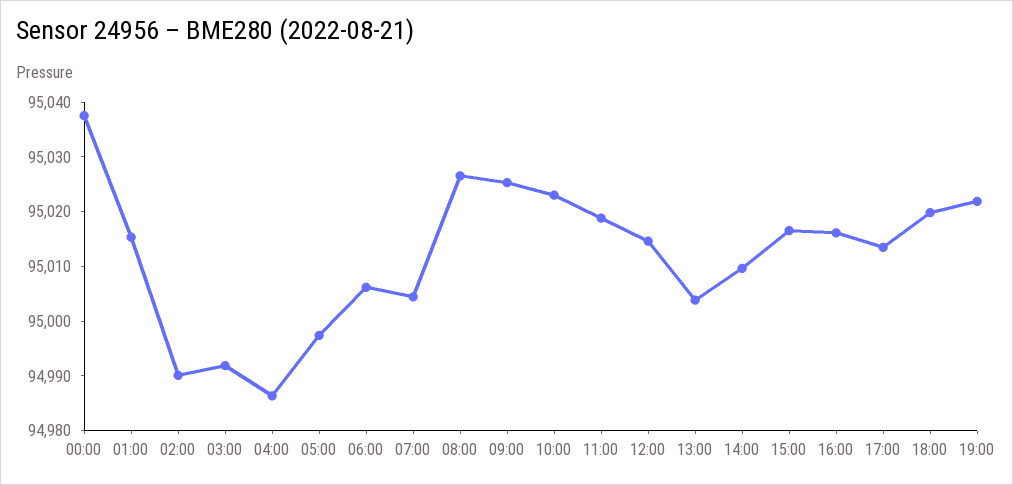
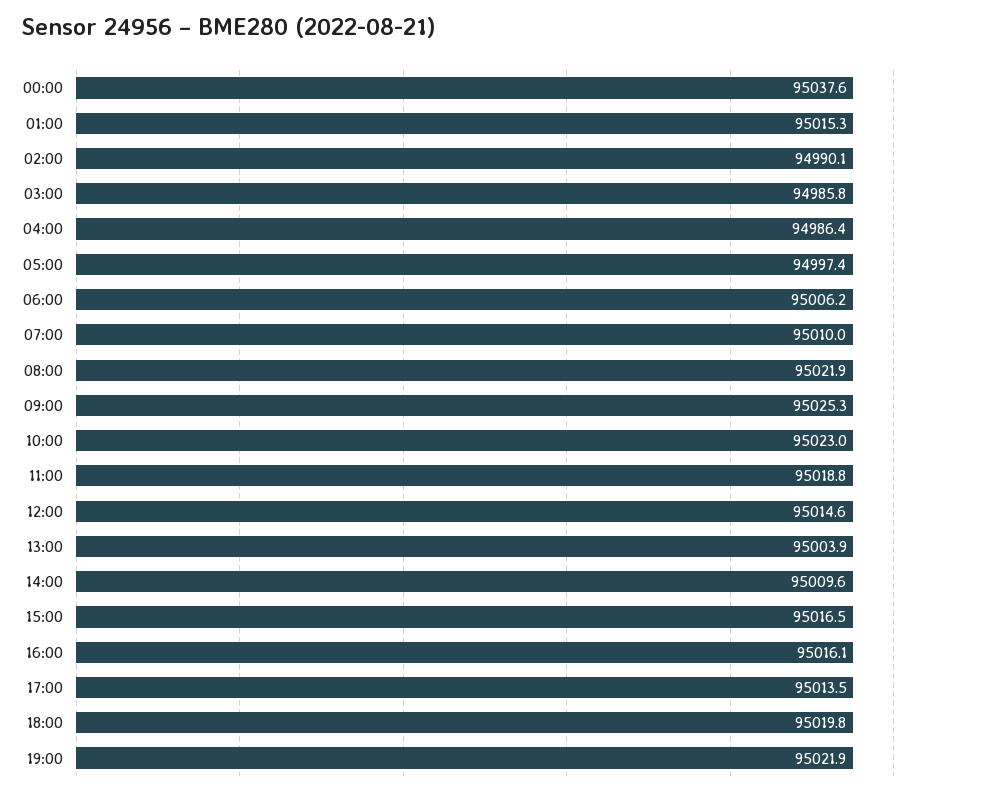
  {
    "00:00": 95037.6,
    "01:00": 95015.3,
    "02:00": 94990.1,
-   "03:00": 94992,
+   "03:00": 94985.8,
    "04:00": 94986.4,
    "05:00": 94997.4,
    "06:00": 95006.2,
-   "07:00": 95004,
+   "07:00": 95010,
-   "08:00": 95026,
+   "08:00": 95021.9,
    "09:00": 95025.3,
    "10:00": 95023,
    "11:00": 95018.8,
    "12:00": 95014.6,
    "13:00": 95003.9,
    "14:00": 95009.6,
    "15:00": 95016.5,
    "16:00": 95016.1,
    "17:00": 95013.5,
    "18:00": 95019.8,
    "19:00": 95021.9
  }

